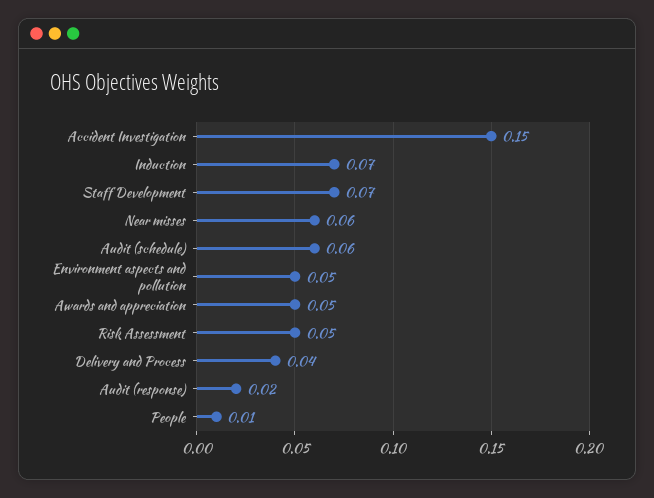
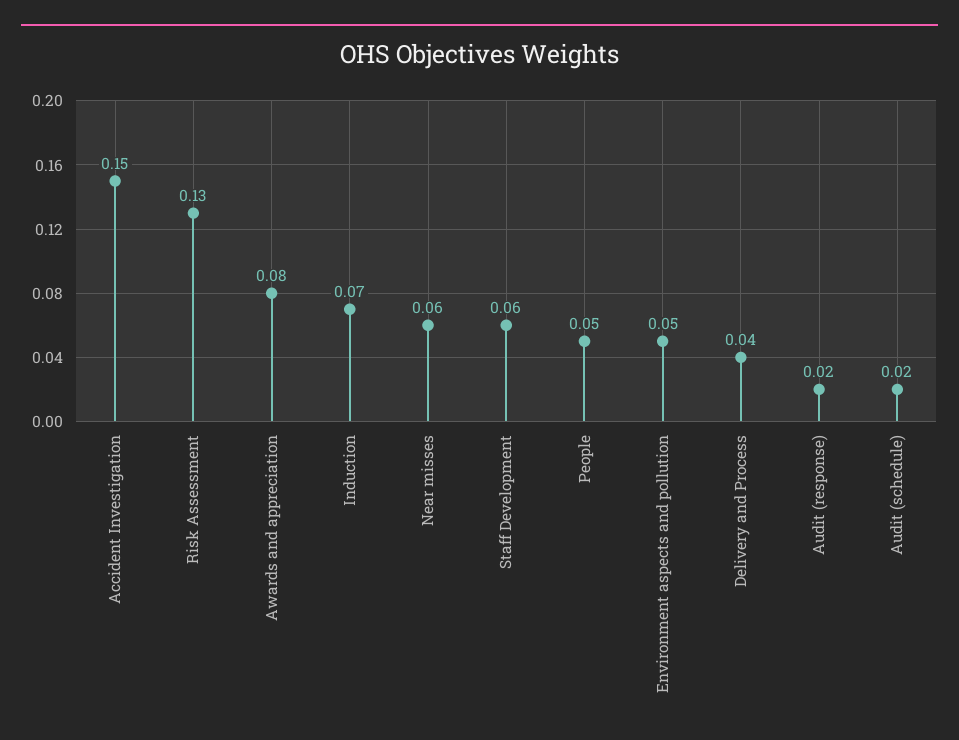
  {
    "Accident Investigation": 0.15,
    "Induction": 0.07,
-   "Staff Development": 0.07,
+   "Staff Development": 0.06,
    "Near misses": 0.06,
-   "Audit (schedule)": 0.06,
+   "Audit (schedule)": 0.02,
    "Environment aspects and pollution": 0.05,
-   "Awards and appreciation": 0.05,
+   "Awards and appreciation": 0.08,
-   "Risk Assessment": 0.05,
+   "Risk Assessment": 0.13,
    "Delivery and Process": 0.04,
    "Audit (response)": 0.02,
-   "People": 0.01
+   "People": 0.05
  }

